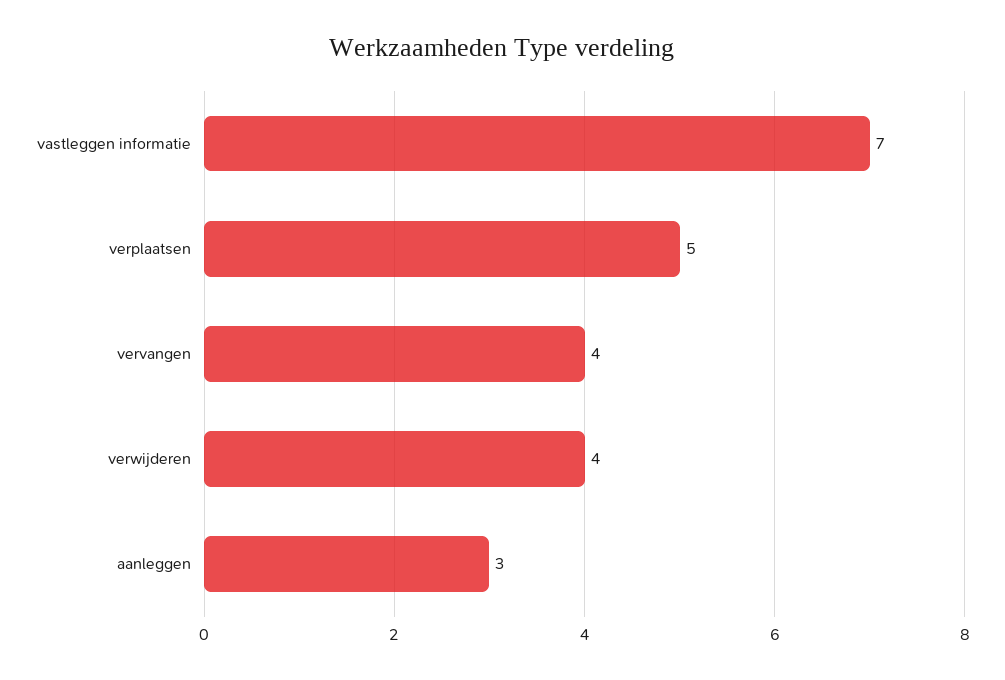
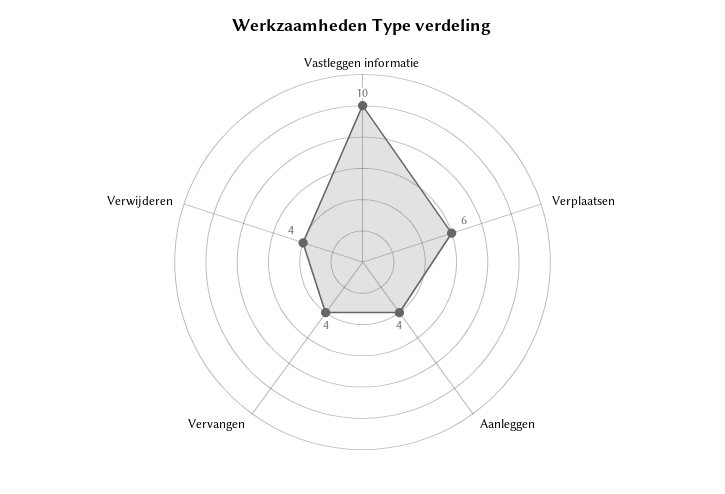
  {
-   "vastleggen informatie": 7,
+   "vastleggen informatie": 10,
-   "verplaatsen": 5,
+   "verplaatsen": 6,
    "vervangen": 4,
    "verwijderen": 4,
-   "aanleggen": 3
+   "aanleggen": 4
  }

